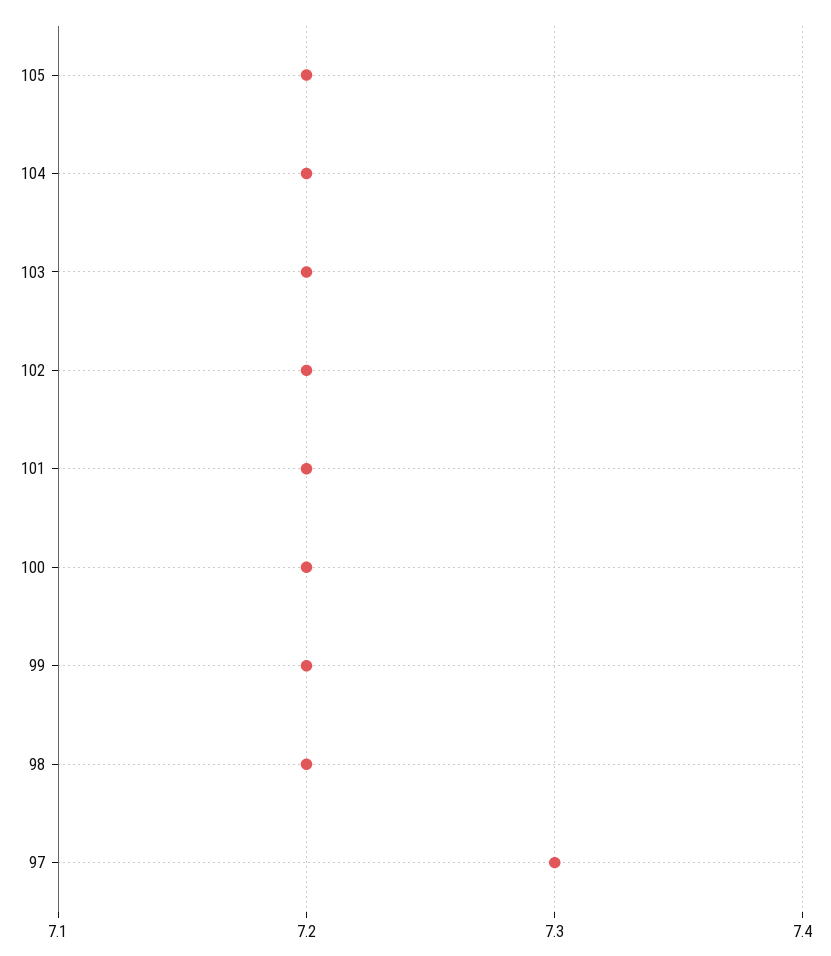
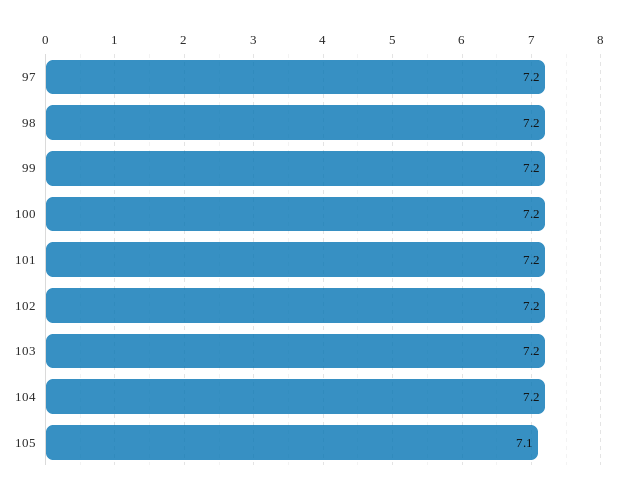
  {
-   "105": 7.2,
+   "105": 7.1,
    "104": 7.2,
    "103": 7.2,
    "102": 7.2,
    "101": 7.2,
    "100": 7.2,
    "99": 7.2,
    "98": 7.2,
-   "97": 7.3
+   "97": 7.2
  }

